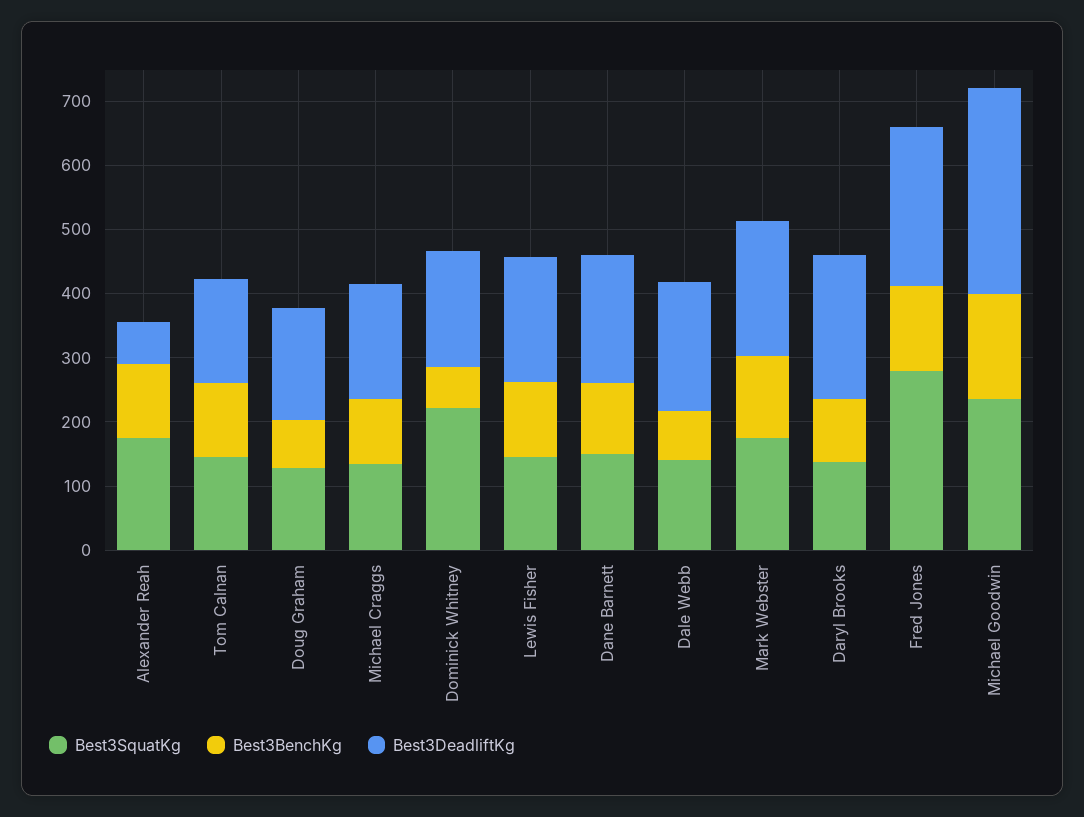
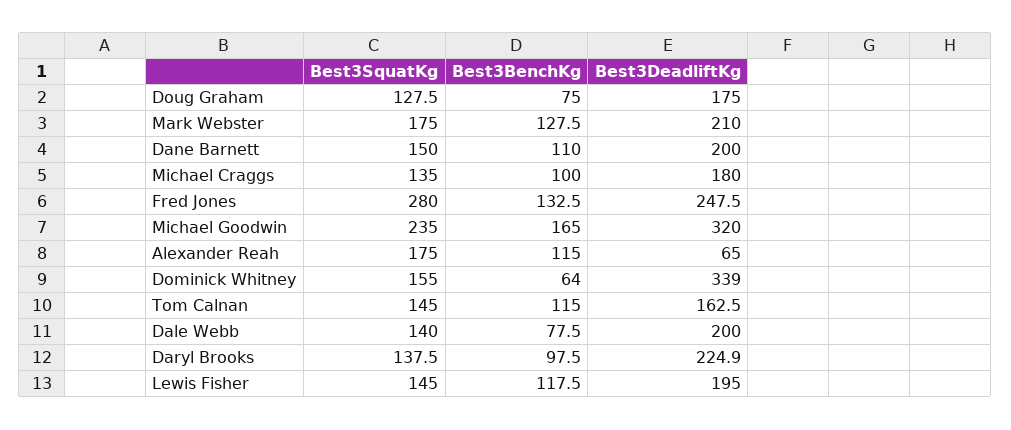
  {
    "Best3SquatKg": {
      "Alexander Reah": 175,
      "Tom Calnan": 145,
      "Doug Graham": 127.5,
      "Michael Craggs": 135,
-     "Dominick Whitney": 220,
+     "Dominick Whitney": 155,
      "Lewis Fisher": 145,
      "Dane Barnett": 150,
      "Dale Webb": 140,
      "Mark Webster": 175,
      "Daryl Brooks": 137.5,
      "Fred Jones": 280,
      "Michael Goodwin": 235
    },
    "Best3BenchKg": {
      "Alexander Reah": 115,
      "Tom Calnan": 115,
      "Doug Graham": 75,
      "Michael Craggs": 100,
      "Dominick Whitney": 64,
      "Lewis Fisher": 117.5,
      "Dane Barnett": 110,
      "Dale Webb": 77.5,
      "Mark Webster": 127.5,
      "Daryl Brooks": 97.5,
      "Fred Jones": 132.5,
      "Michael Goodwin": 165
    },
    "Best3DeadliftKg": {
      "Alexander Reah": 65,
      "Tom Calnan": 162.5,
      "Doug Graham": 175,
      "Michael Craggs": 180,
-     "Dominick Whitney": 180,
+     "Dominick Whitney": 339,
      "Lewis Fisher": 195,
      "Dane Barnett": 200,
      "Dale Webb": 200,
      "Mark Webster": 210,
      "Daryl Brooks": 224.9,
      "Fred Jones": 247.5,
      "Michael Goodwin": 320
    }
  }

